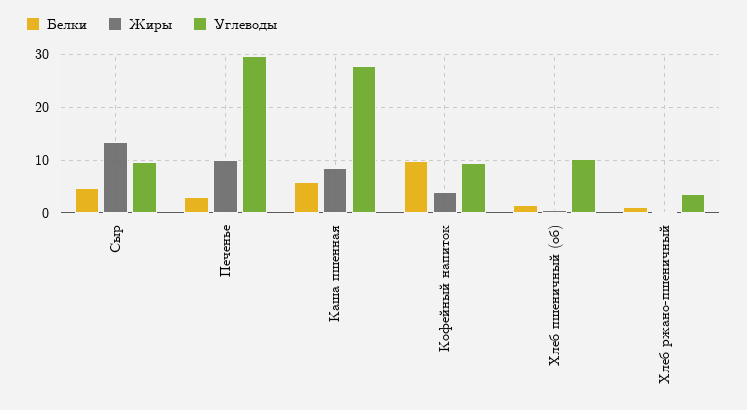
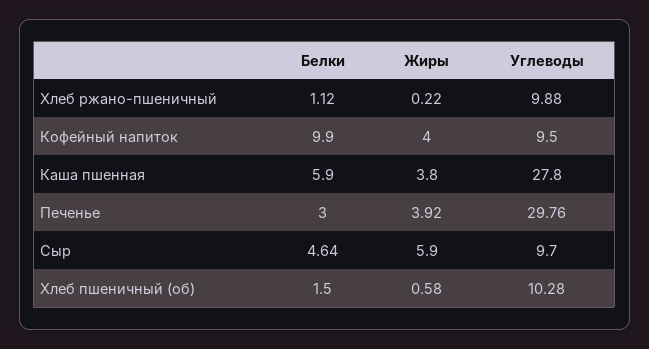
  {
    "Белки": {
      "Сыр": 4.64,
      "Печенье": 3,
      "Каша пшенная": 5.9,
      "Кофейный напиток": 9.9,
      "Хлеб пшеничный (об)": 1.5,
      "Хлеб ржано-пшеничный": 1.12
    },
    "Жиры": {
-     "Сыр": 14,
+     "Сыр": 5.9,
-     "Печенье": 10,
+     "Печенье": 3.92,
-     "Каша пшенная": 8,
+     "Каша пшенная": 3.8,
      "Кофейный напиток": 4,
      "Хлеб пшеничный (об)": 0.58,
      "Хлеб ржано-пшеничный": 0.22
    },
    "Углеводы": {
      "Сыр": 9.7,
      "Печенье": 29.76,
      "Каша пшенная": 27.8,
      "Кофейный напиток": 9.5,
      "Хлеб пшеничный (об)": 10.28,
-     "Хлеб ржано-пшеничный": 4
+     "Хлеб ржано-пшеничный": 9.88
    }
  }

